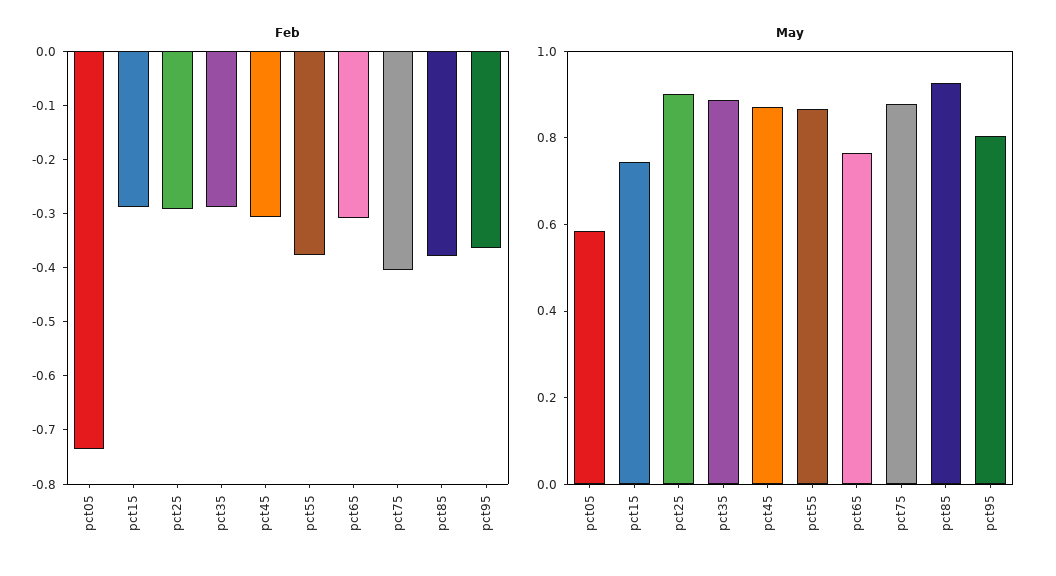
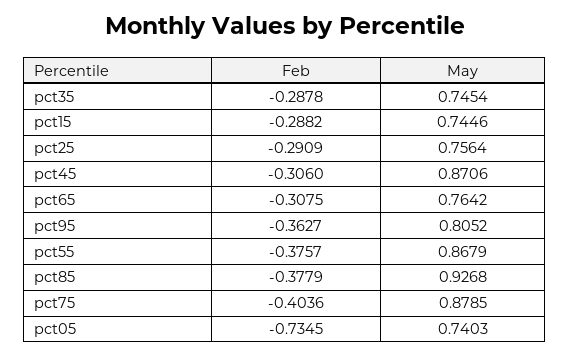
  {
    "Feb": {
      "pct05": -0.7345,
      "pct15": -0.2882,
      "pct25": -0.2909,
      "pct35": -0.2878,
      "pct45": -0.306,
      "pct55": -0.3757,
      "pct65": -0.3075,
      "pct75": -0.4036,
      "pct85": -0.3779,
      "pct95": -0.3627
    },
    "May": {
-     "pct05": 0.6,
+     "pct05": 0.7403,
      "pct15": 0.7446,
-     "pct25": 0.9,
+     "pct25": 0.7564,
-     "pct35": 0.9,
+     "pct35": 0.7454,
      "pct45": 0.8706,
      "pct55": 0.8679,
      "pct65": 0.7642,
      "pct75": 0.8785,
      "pct85": 0.9268,
      "pct95": 0.8052
    }
  }

